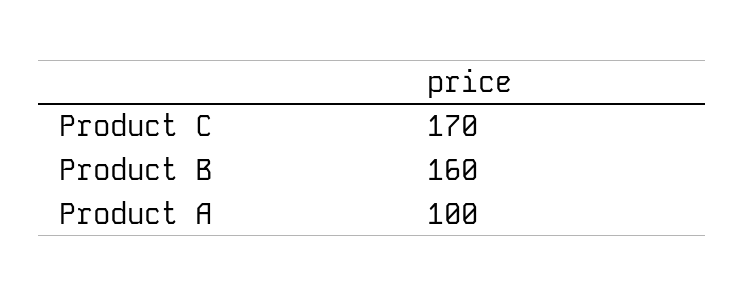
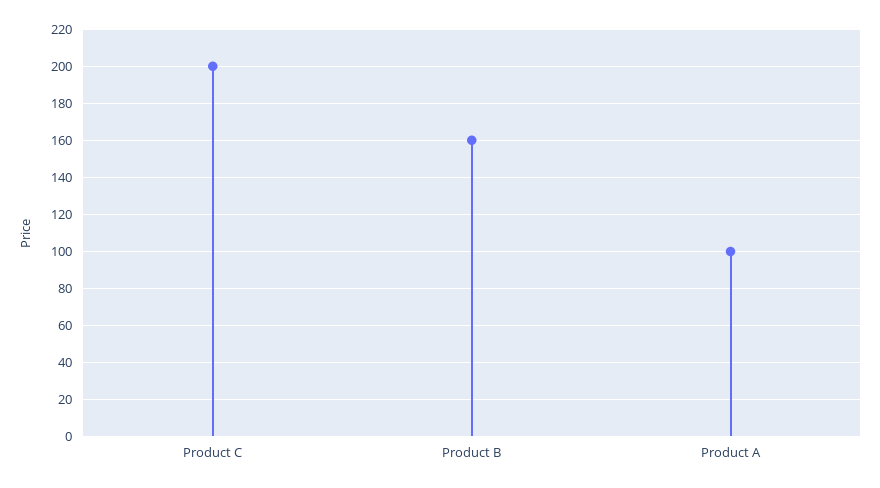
  {
-   "Product C": 170,
+   "Product C": 200,
    "Product B": 160,
    "Product A": 100
  }

